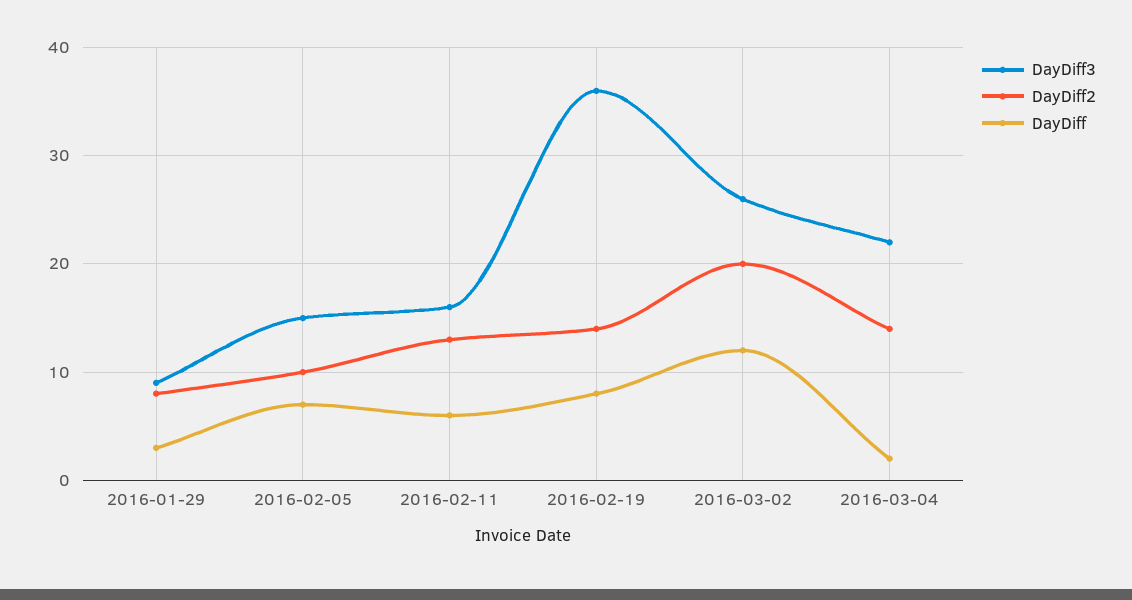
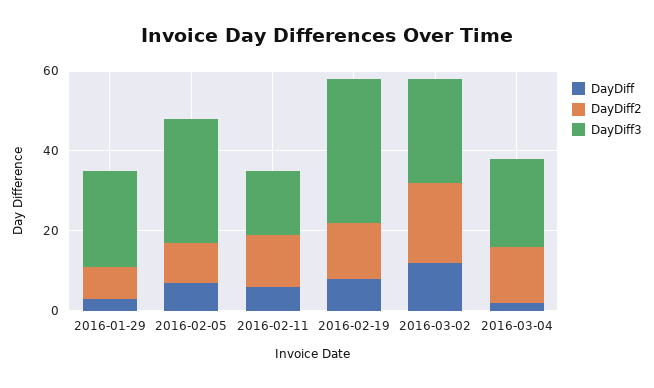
  {
    "DayDiff3": {
-     "2016-01-29": 9,
+     "2016-01-29": 25,
-     "2016-02-05": 15,
+     "2016-02-05": 30,
      "2016-02-11": 16,
      "2016-02-19": 36,
      "2016-03-02": 26,
      "2016-03-04": 22
    },
    "DayDiff2": {
      "2016-01-29": 8,
      "2016-02-05": 10,
      "2016-02-11": 13,
      "2016-02-19": 14,
      "2016-03-02": 20,
      "2016-03-04": 14
    },
    "DayDiff": {
      "2016-01-29": 3,
      "2016-02-05": 7,
      "2016-02-11": 6,
      "2016-02-19": 8,
      "2016-03-02": 12,
      "2016-03-04": 2
    }
  }

